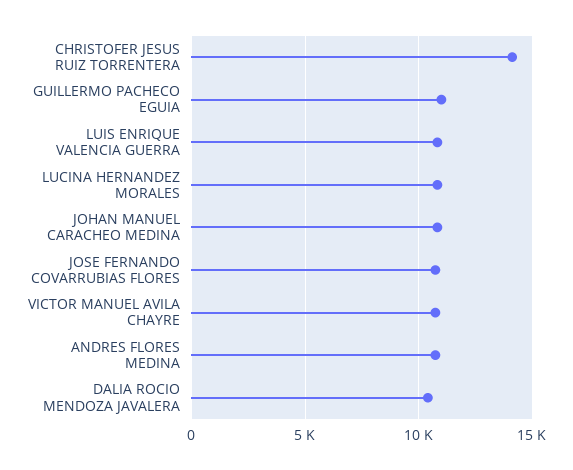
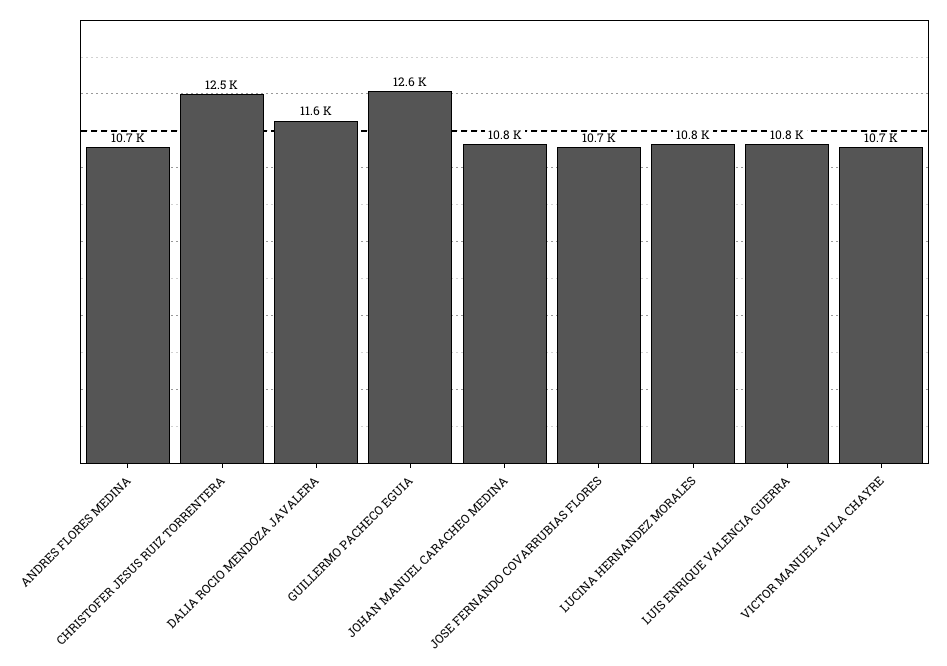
  {
-   "CHRISTOFER JESUS RUIZ TORRENTERA": 14000,
+   "CHRISTOFER JESUS RUIZ TORRENTERA": 12500,
-   "GUILLERMO PACHECO EGUIA": 11000,
+   "GUILLERMO PACHECO EGUIA": 12600,
    "LUIS ENRIQUE VALENCIA GUERRA": 10800,
    "LUCINA HERNANDEZ MORALES": 10800,
    "JOHAN MANUEL CARACHEO MEDINA": 10800,
    "JOSE FERNANDO COVARRUBIAS FLORES": 10700,
    "VICTOR MANUEL AVILA CHAYRE": 10700,
    "ANDRES FLORES MEDINA": 10700,
-   "DALIA ROCIO MENDOZA JAVALERA": 10500
+   "DALIA ROCIO MENDOZA JAVALERA": 11600
  }

